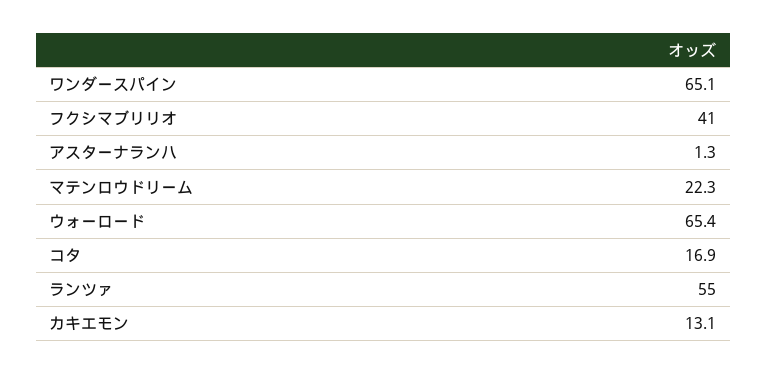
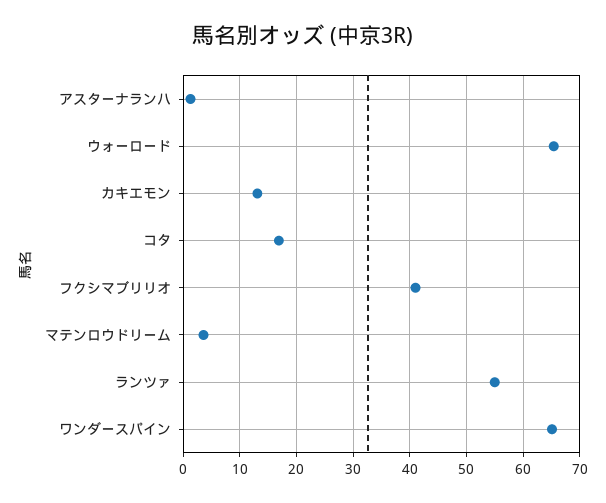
  {
    "ワンダースパイン": 65.1,
    "フクシマブリリオ": 41,
    "アスターナランハ": 1.3,
-   "マテンロウドリーム": 22.3,
+   "マテンロウドリーム": 4,
    "ウォーロード": 65.4,
    "コタ": 16.9,
    "ランツァ": 55,
    "カキエモン": 13.1
  }

